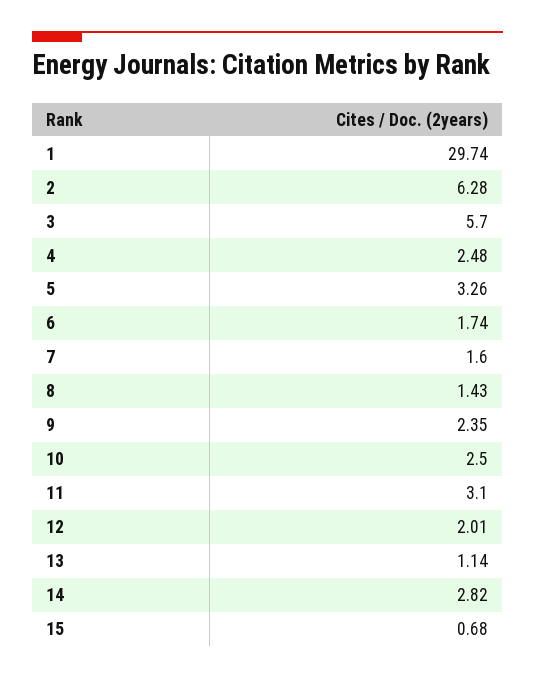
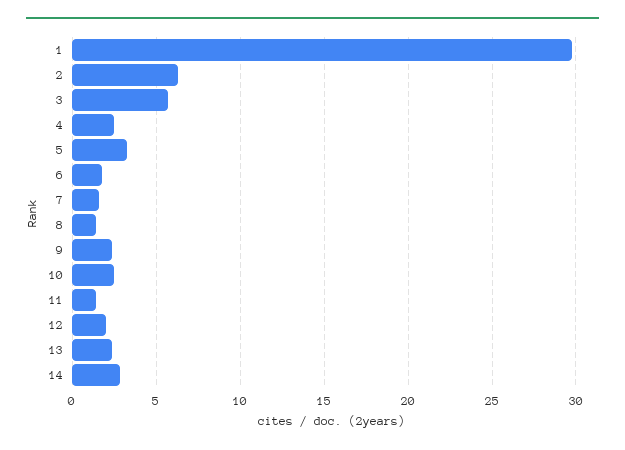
  {
    "1": 29.74,
    "2": 6.28,
    "3": 5.7,
    "4": 2.48,
    "5": 3.26,
    "6": 1.74,
    "7": 1.6,
    "8": 1.43,
    "9": 2.35,
    "10": 2.5,
-   "11": 3.1,
+   "11": 1.5,
    "12": 2.01,
-   "13": 1.14,
+   "13": 2.5,
-   "14": 2.82,
+   "14": 2.82
-   "15": 0.68
  }

